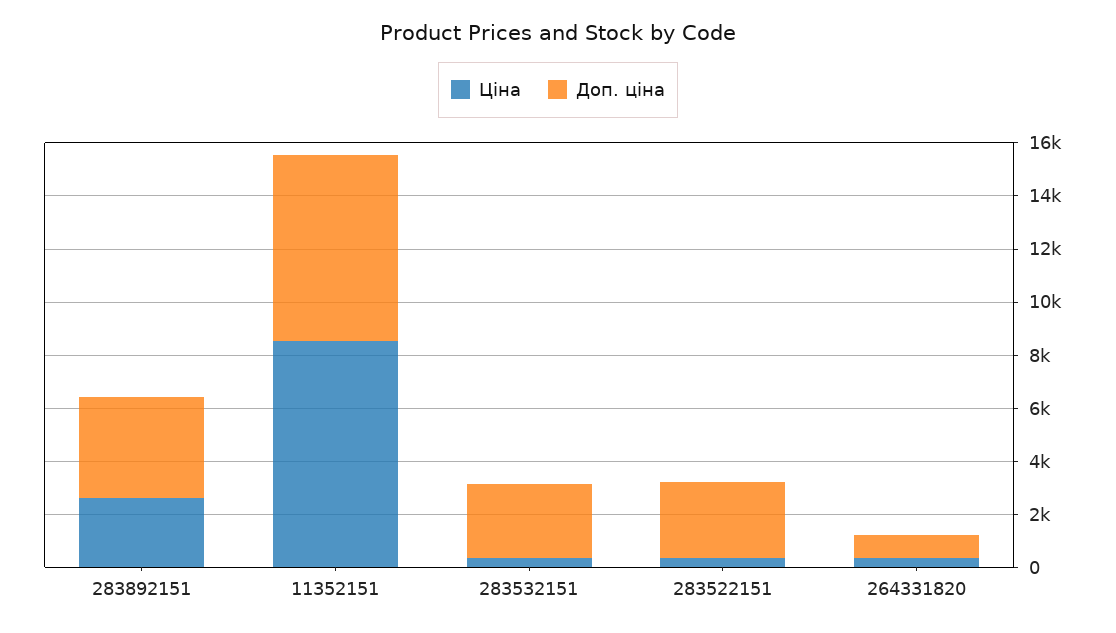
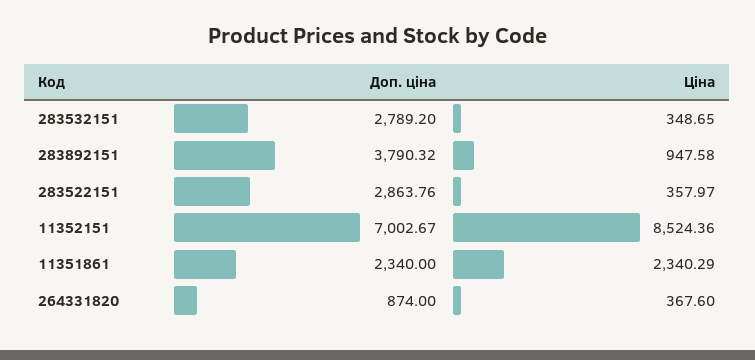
  {
    "Ціна": {
-     "283892151": 2500,
+     "283892151": 947.58,
      "11352151": 8524.36,
      "283532151": 348.65,
      "283522151": 357.97,
-     "264331820": 367.6
+     "264331820": 367.6,
+     "11351861": 2340.29
    },
    "Доп. ціна": {
      "283892151": 3790.32,
      "11352151": 7002.67,
      "283532151": 2789.2,
      "283522151": 2863.76,
-     "264331820": 874
+     "264331820": 874,
+     "11351861": 2340
    }
  }

